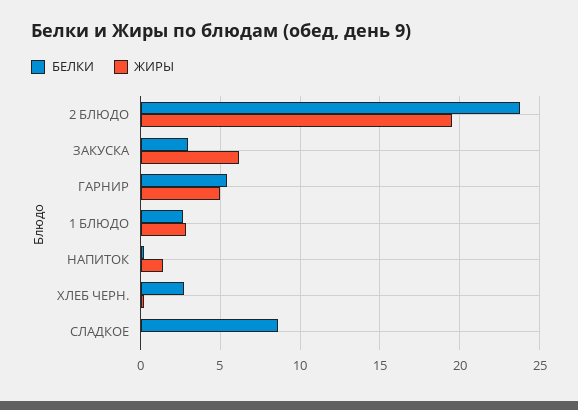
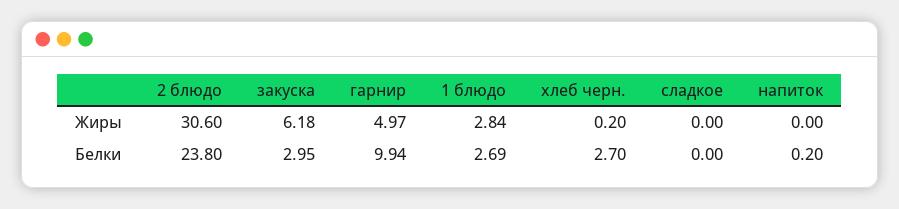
  {
    "БЕЛКИ": {
      "2 БЛЮДО": 23.8,
      "ЗАКУСКА": 2.95,
-     "ГАРНИР": 5.5,
+     "ГАРНИР": 9.94,
      "1 БЛЮДО": 2.69,
      "НАПИТОК": 0.2,
      "ХЛЕБ ЧЕРН.": 2.7,
-     "СЛАДКОЕ": 8.5
+     "СЛАДКОЕ": 0
    },
    "ЖИРЫ": {
-     "2 БЛЮДО": 19.5,
+     "2 БЛЮДО": 30.6,
      "ЗАКУСКА": 6.18,
      "ГАРНИР": 4.97,
      "1 БЛЮДО": 2.84,
-     "НАПИТОК": 1.5,
+     "НАПИТОК": 0,
      "ХЛЕБ ЧЕРН.": 0.2,
      "СЛАДКОЕ": 0
    }
  }

